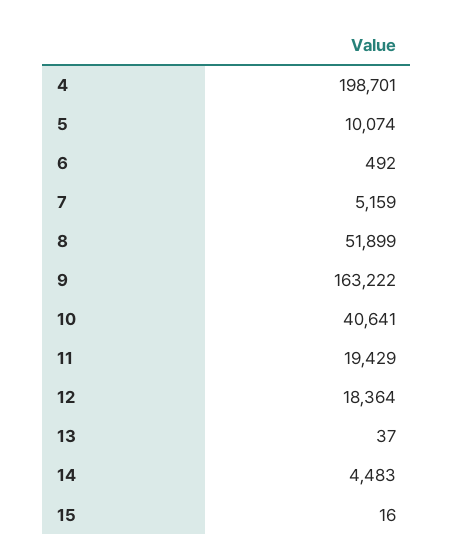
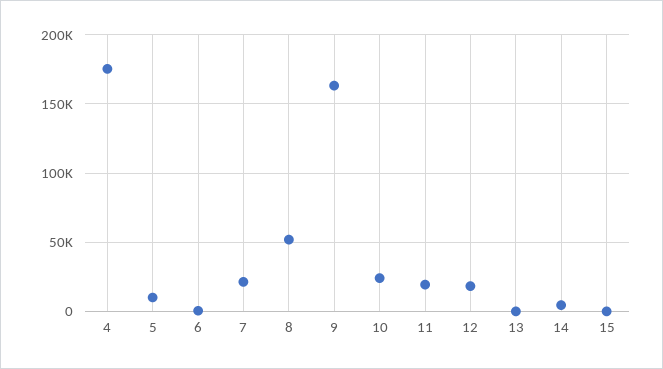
  {
-   "4": 198701,
+   "4": 175000,
    "5": 10074,
    "6": 492,
-   "7": 5159,
+   "7": 20000,
    "8": 51899,
    "9": 163222,
-   "10": 40641,
+   "10": 25000,
    "11": 19429,
    "12": 18364,
    "13": 37,
    "14": 4483,
    "15": 16
  }

